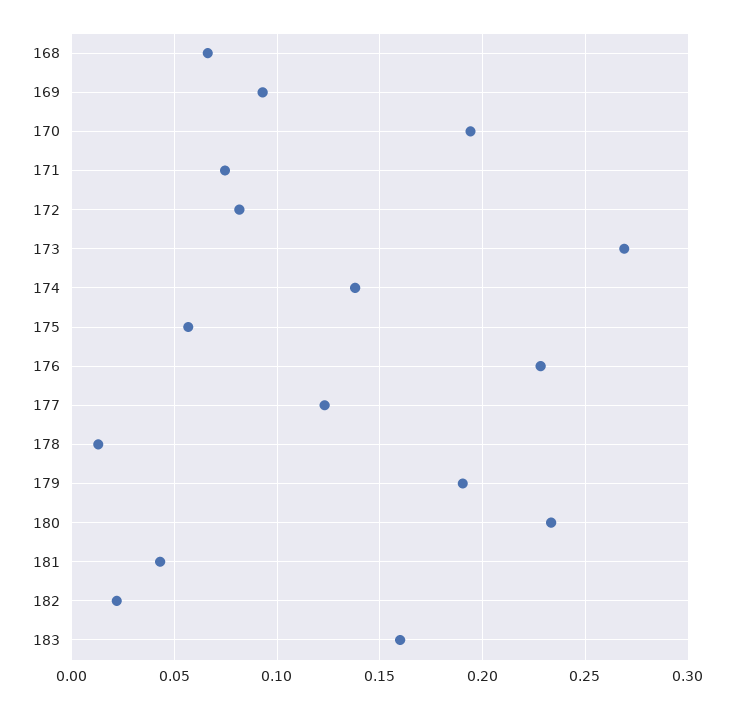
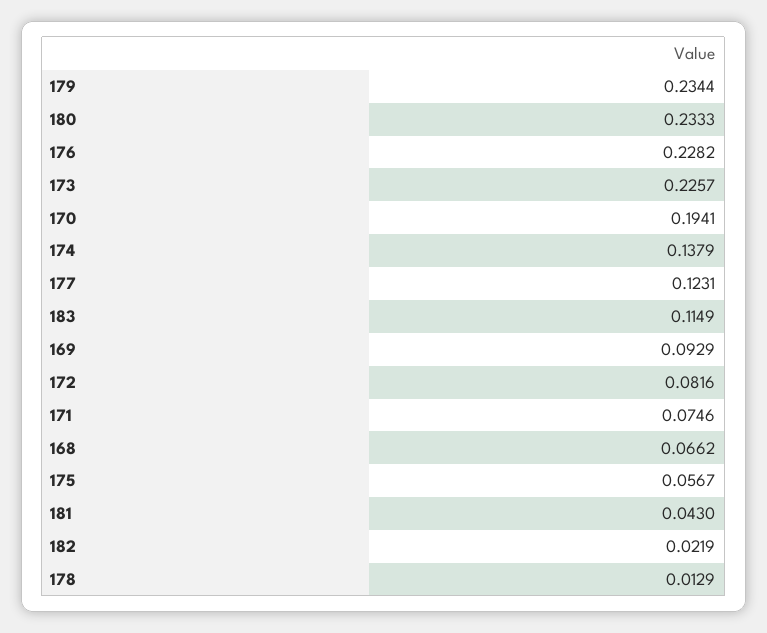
  {
    "168": 0.0662,
    "169": 0.0929,
    "170": 0.1941,
    "171": 0.0746,
    "172": 0.0816,
-   "173": 0.27,
+   "173": 0.2257,
    "174": 0.1379,
    "175": 0.0567,
    "176": 0.2282,
    "177": 0.1231,
    "178": 0.0129,
-   "179": 0.19,
+   "179": 0.2344,
    "180": 0.2333,
    "181": 0.043,
    "182": 0.0219,
-   "183": 0.16
+   "183": 0.1149
  }

